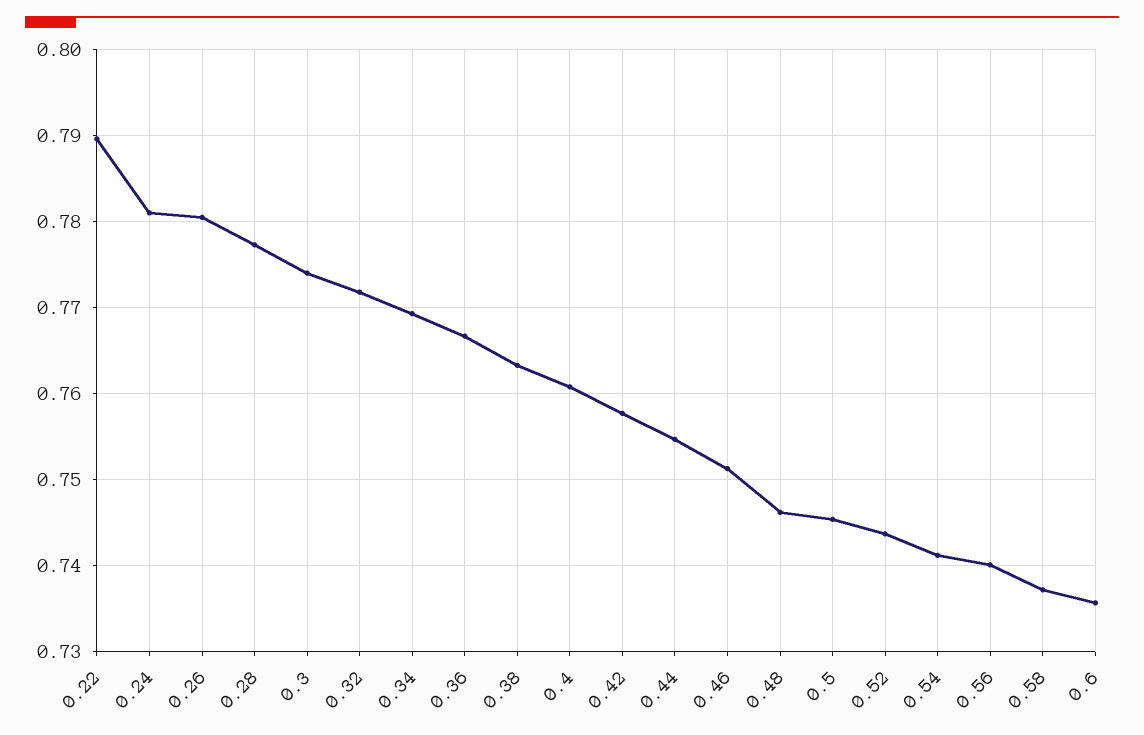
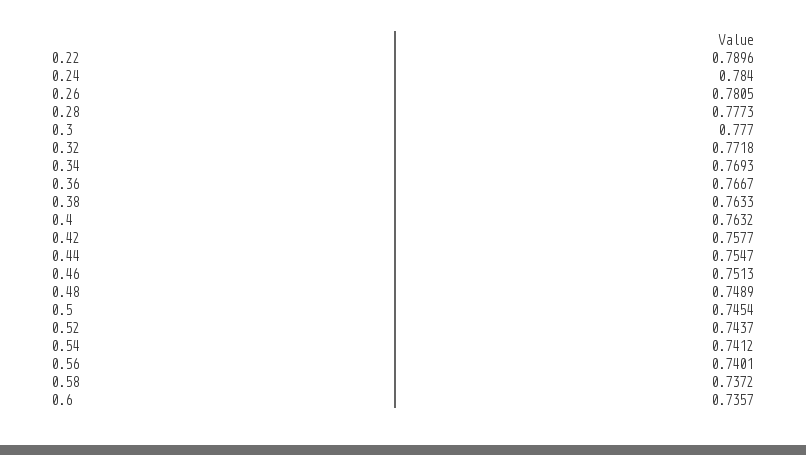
  {
    "0.22": 0.7896,
-   "0.24": 0.781,
+   "0.24": 0.784,
    "0.26": 0.7805,
    "0.28": 0.7773,
-   "0.3": 0.774,
+   "0.3": 0.777,
    "0.32": 0.7718,
    "0.34": 0.7693,
    "0.36": 0.7667,
    "0.38": 0.7633,
-   "0.4": 0.761,
+   "0.4": 0.7632,
    "0.42": 0.7577,
    "0.44": 0.7547,
    "0.46": 0.7513,
-   "0.48": 0.746,
+   "0.48": 0.7489,
    "0.5": 0.7454,
    "0.52": 0.7437,
    "0.54": 0.7412,
    "0.56": 0.7401,
    "0.58": 0.7372,
    "0.6": 0.7357
  }

